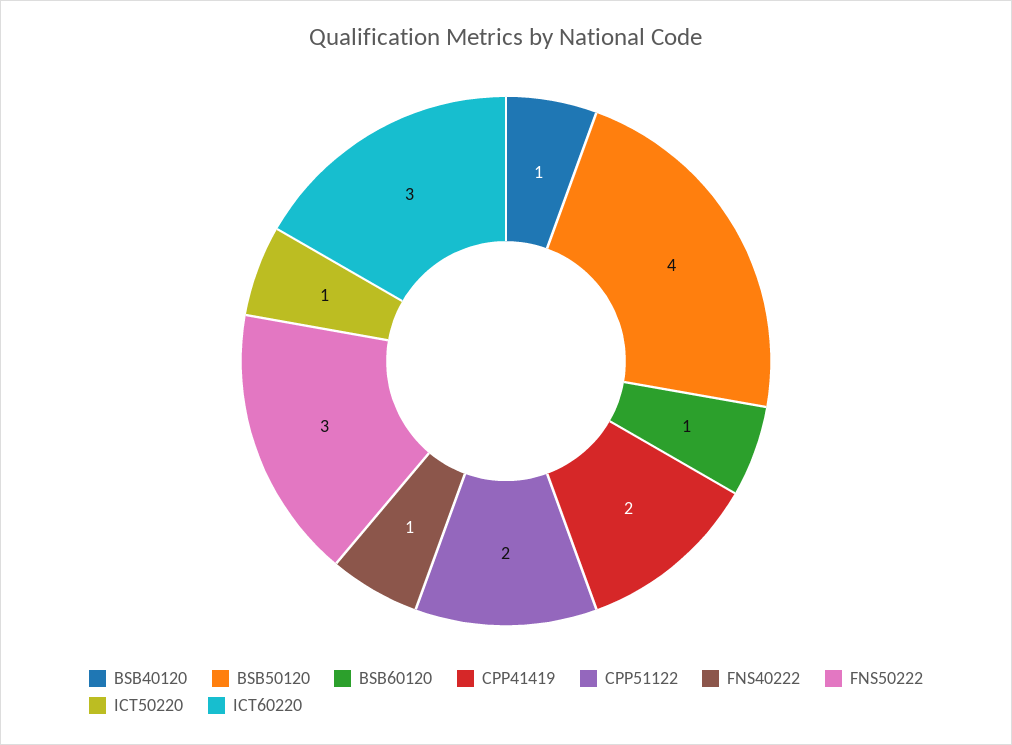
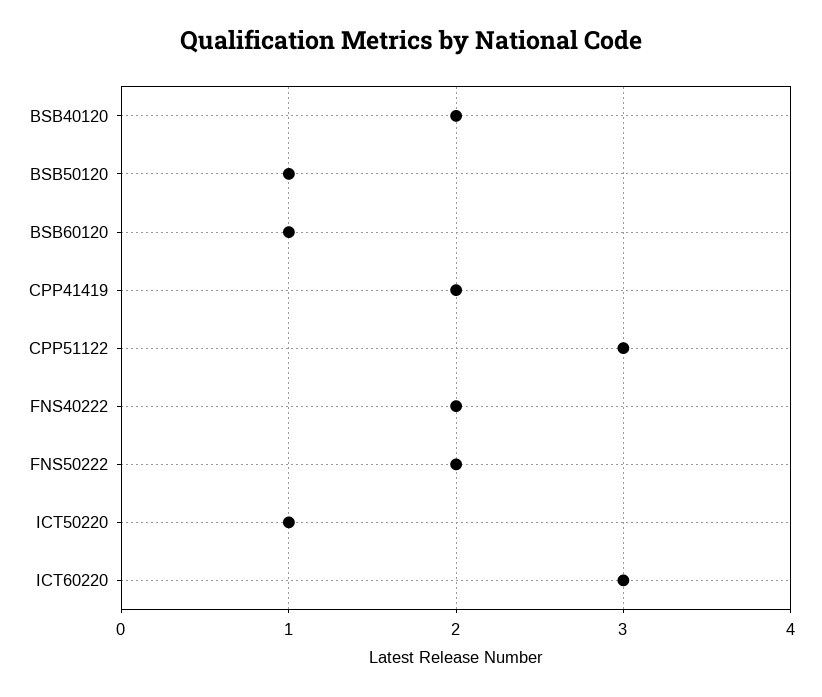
  {
-   "BSB40120": 1,
+   "BSB40120": 2,
-   "BSB50120": 4,
+   "BSB50120": 1,
    "BSB60120": 1,
    "CPP41419": 2,
-   "CPP51122": 2,
+   "CPP51122": 3,
-   "FNS40222": 1,
+   "FNS40222": 2,
-   "FNS50222": 3,
+   "FNS50222": 2,
    "ICT50220": 1,
    "ICT60220": 3
  }

